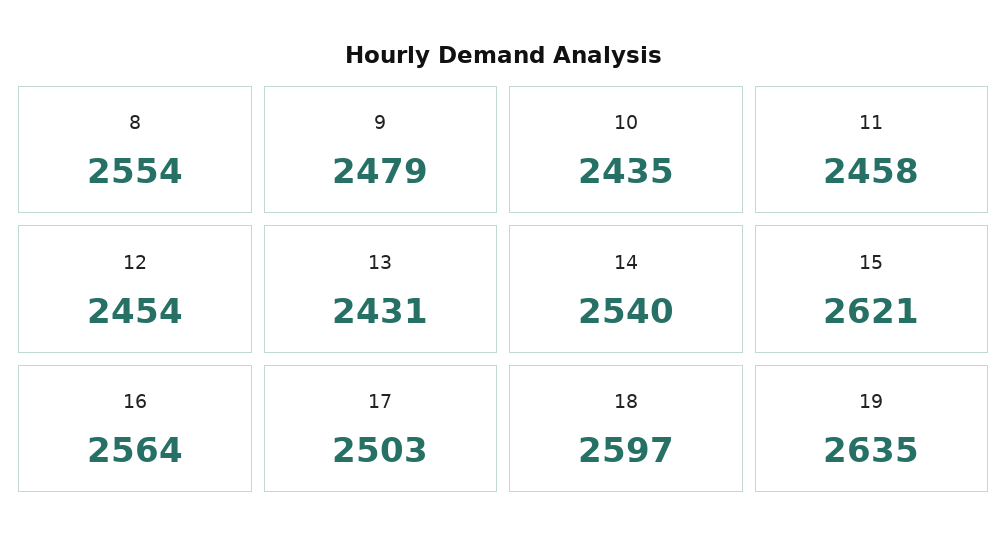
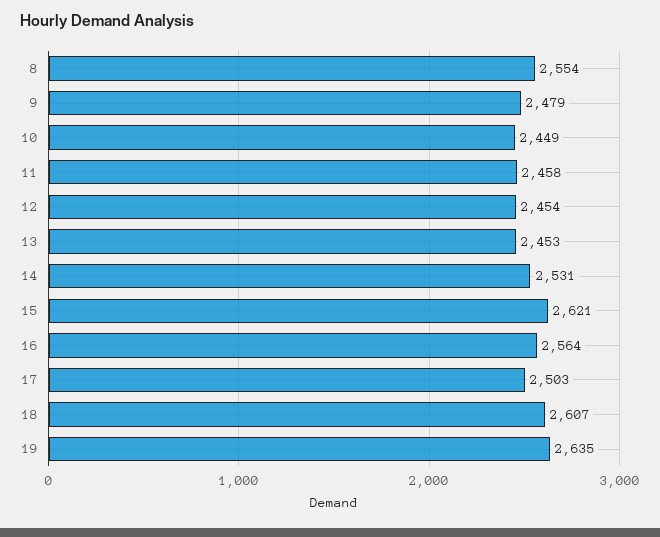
  {
    "8": 2554,
    "9": 2479,
-   "10": 2435,
+   "10": 2449,
    "11": 2458,
    "12": 2454,
-   "13": 2431,
+   "13": 2453,
-   "14": 2540,
+   "14": 2531,
    "15": 2621,
    "16": 2564,
    "17": 2503,
-   "18": 2597,
+   "18": 2607,
    "19": 2635
  }

